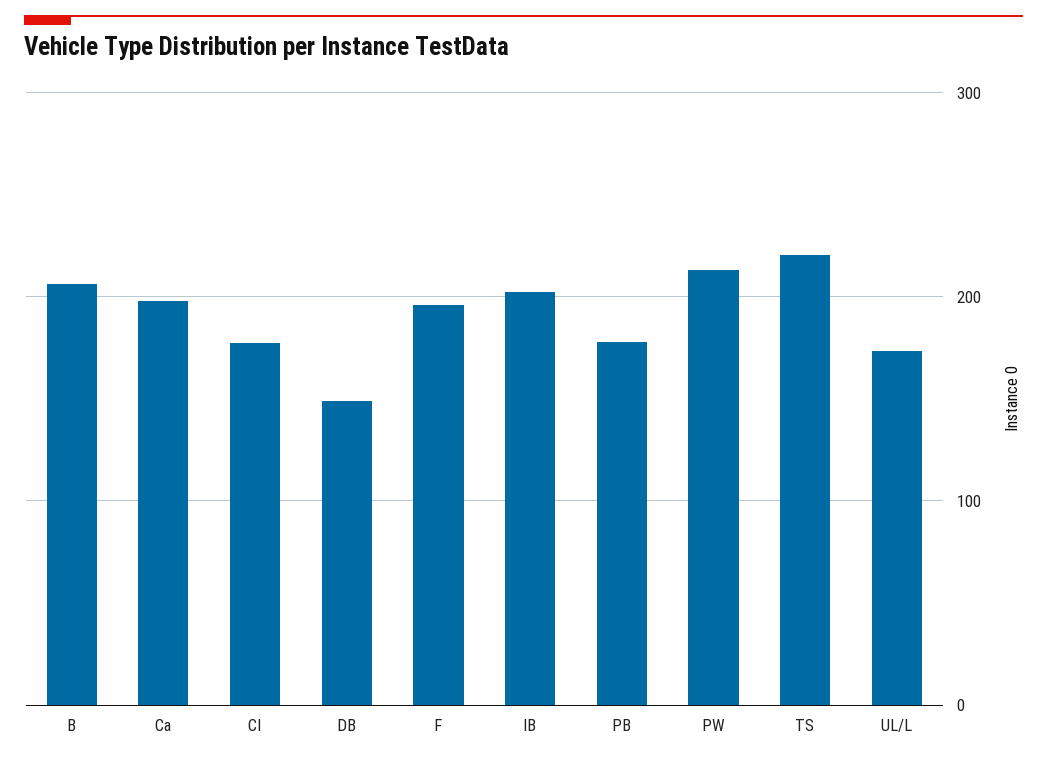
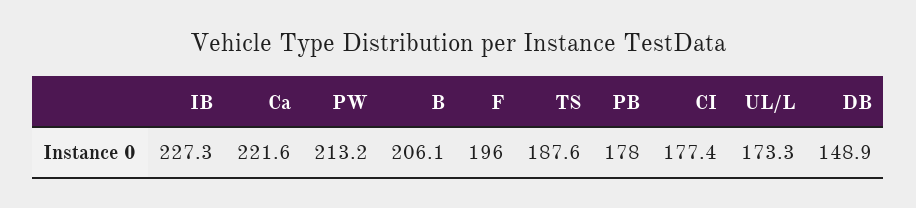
  {
    "B": 206.1,
-   "Ca": 200,
+   "Ca": 221.6,
    "CI": 177.4,
    "DB": 148.9,
    "F": 196,
-   "IB": 200,
+   "IB": 227.3,
    "PB": 178,
    "PW": 213.2,
-   "TS": 220,
+   "TS": 187.6,
    "UL/L": 173.3
  }

